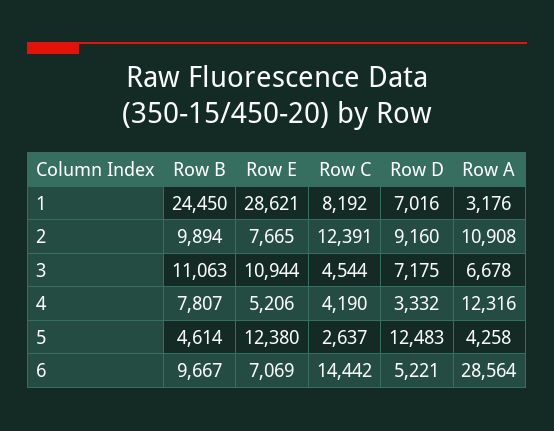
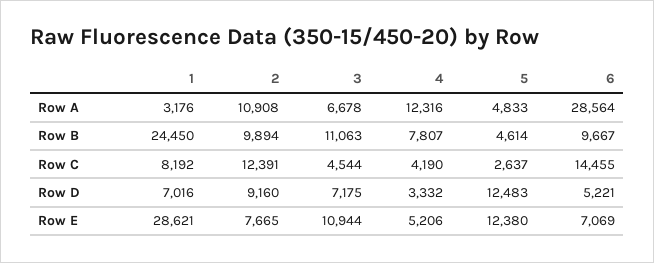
  {
    "Row B": {
      "1": 24450,
      "2": 9894,
      "3": 11063,
      "4": 7807,
      "5": 4614,
      "6": 9667
    },
    "Row E": {
      "1": 28621,
      "2": 7665,
      "3": 10944,
      "4": 5206,
      "5": 12380,
      "6": 7069
    },
    "Row C": {
      "1": 8192,
      "2": 12391,
      "3": 4544,
      "4": 4190,
      "5": 2637,
-     "6": 14442
+     "6": 14455
    },
    "Row D": {
      "1": 7016,
      "2": 9160,
      "3": 7175,
      "4": 3332,
      "5": 12483,
      "6": 5221
    },
    "Row A": {
      "1": 3176,
      "2": 10908,
      "3": 6678,
      "4": 12316,
-     "5": 4258,
+     "5": 4833,
      "6": 28564
    }
  }

